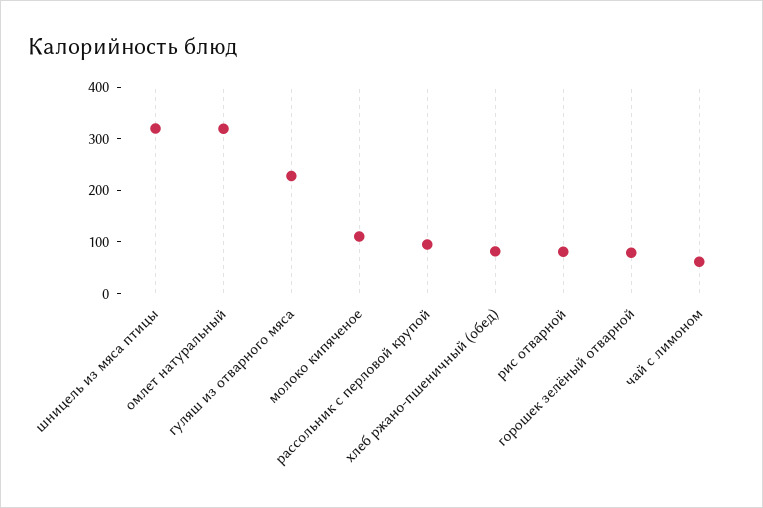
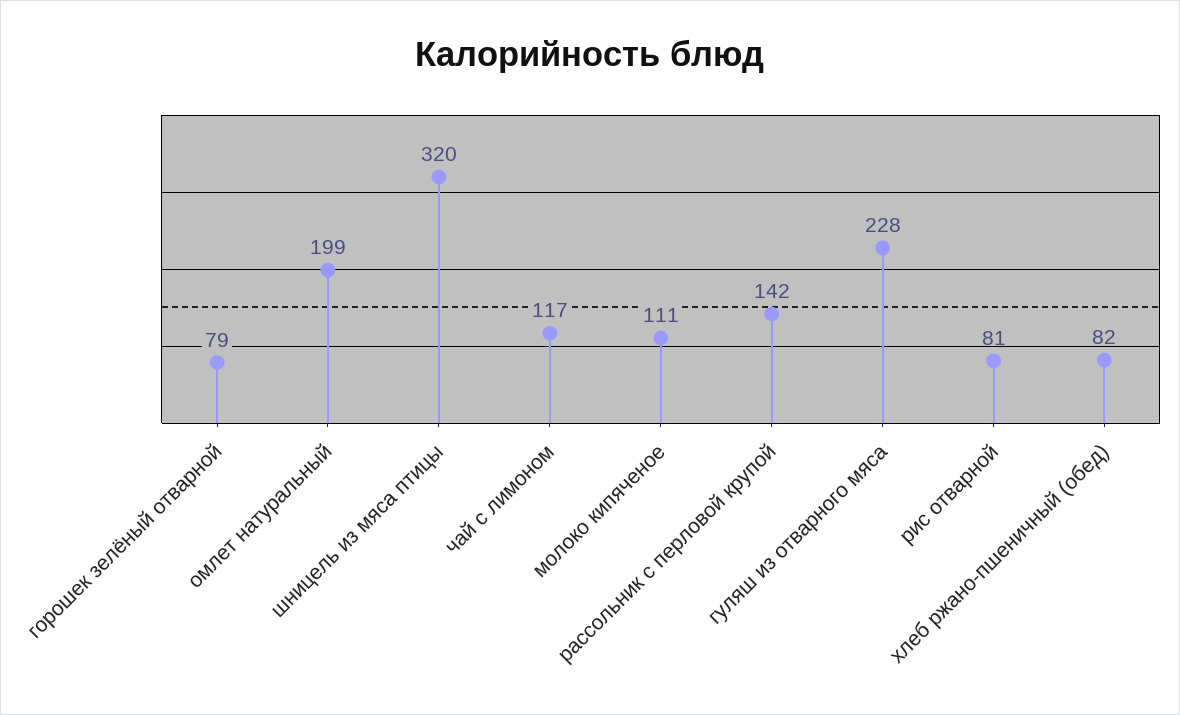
  {
    "шницель из мяса птицы": 320,
-   "омлет натуральный": 320,
+   "омлет натуральный": 199,
    "гуляш из отварного мяса": 228,
    "молоко кипяченое": 111,
-   "рассольник с перловой крупой": 100,
+   "рассольник с перловой крупой": 142,
    "хлеб ржано-пшеничный (обед)": 82,
    "рис отварной": 81,
    "горошек зелёный отварной": 79,
-   "чай с лимоном": 60
+   "чай с лимоном": 117
  }

